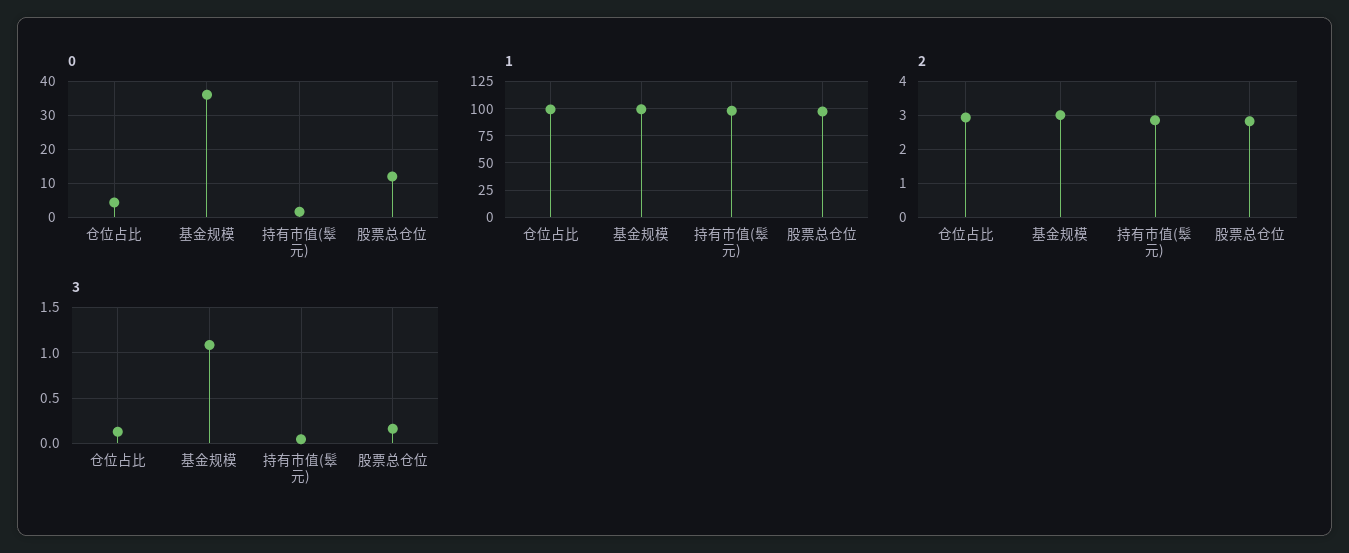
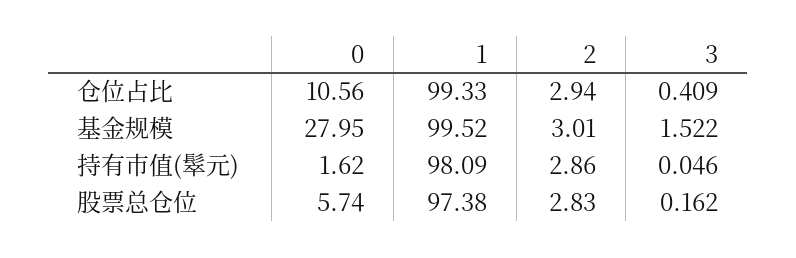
  {
    "0": {
-     "仓位占比": 4,
+     "仓位占比": 10.56,
-     "基金规模": 36,
+     "基金规模": 27.95,
      "持有市值(䯿元)": 1.62,
-     "股票总仓位": 12
+     "股票总仓位": 5.74
    },
    "1": {
      "仓位占比": 99.33,
      "基金规模": 99.52,
      "持有市值(䯿元)": 98.09,
      "股票总仓位": 97.38
    },
    "2": {
      "仓位占比": 2.94,
      "基金规模": 3.01,
      "持有市值(䯿元)": 2.86,
      "股票总仓位": 2.83
    },
    "3": {
-     "仓位占比": 0.1,
+     "仓位占比": 0.409,
-     "基金规模": 1.1,
+     "基金规模": 1.522,
      "持有市值(䯿元)": 0.046,
      "股票总仓位": 0.162
    }
  }

